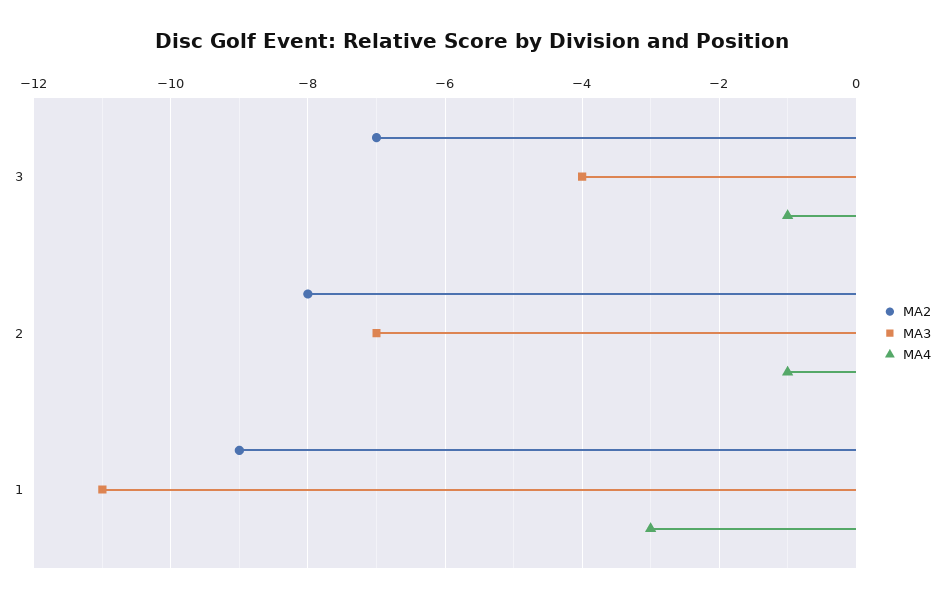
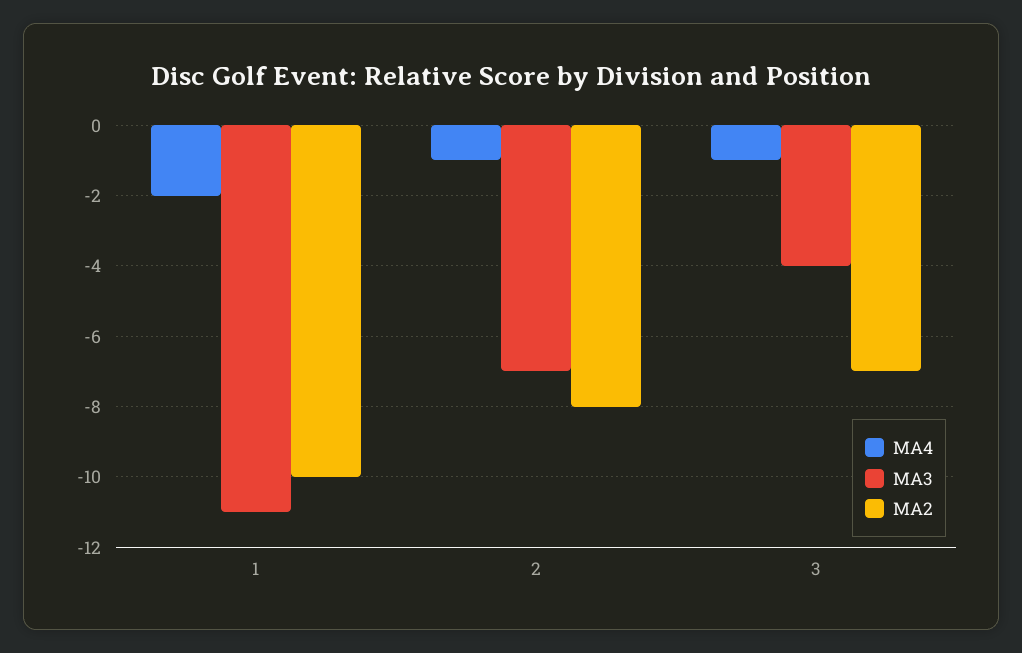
  {
    "MA2": {
      "3": -7,
      "2": -8,
-     "1": -9
+     "1": -10
    },
    "MA3": {
      "3": -4,
      "2": -7,
      "1": -11
    },
    "MA4": {
      "3": -1,
      "2": -1,
-     "1": -3
+     "1": -2
    }
  }

